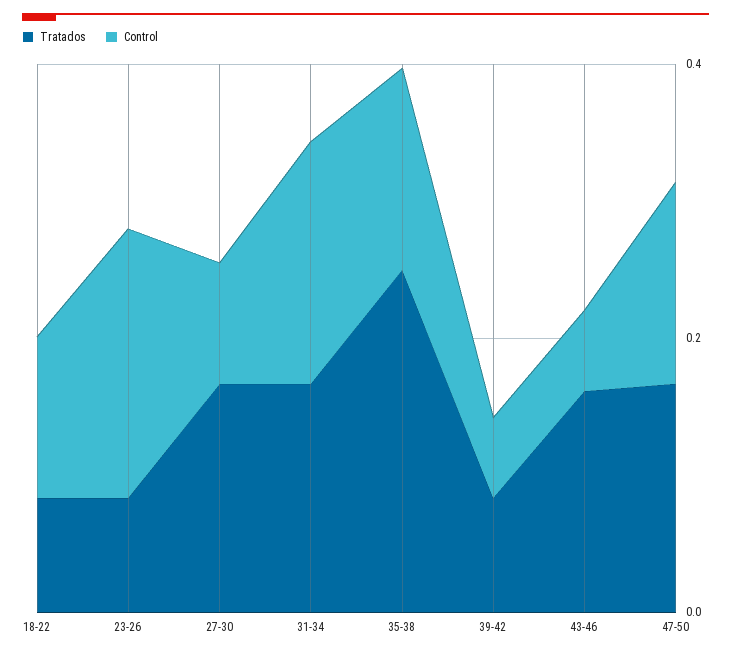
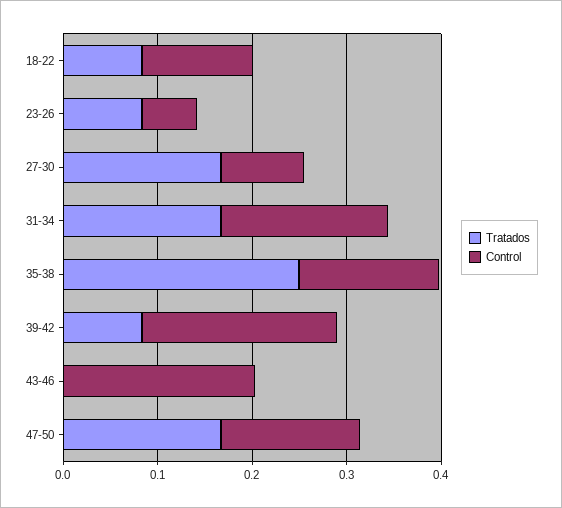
  {
    "Tratados": {
      "18-22": 0.08,
      "23-26": 0.08,
      "27-30": 0.16,
      "31-34": 0.16,
      "35-38": 0.26,
      "39-42": 0.08,
-     "43-46": 0.15,
+     "43-46": 0,
      "47-50": 0.16
    },
    "Control": {
      "18-22": 0.12,
-     "23-26": 0.2,
+     "23-26": 0.06,
      "27-30": 0.08,
      "31-34": 0.18,
      "35-38": 0.14,
-     "39-42": 0.05,
+     "39-42": 0.2,
-     "43-46": 0.05,
+     "43-46": 0.2,
      "47-50": 0.14
    }
  }

